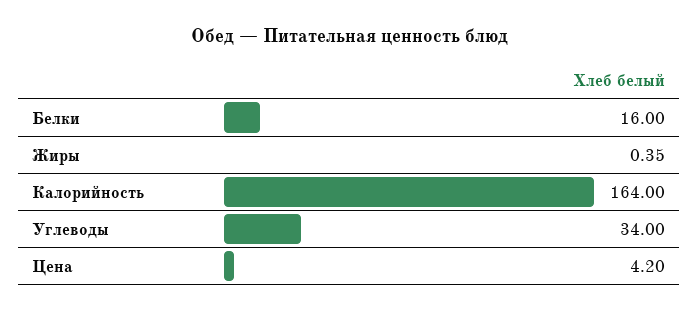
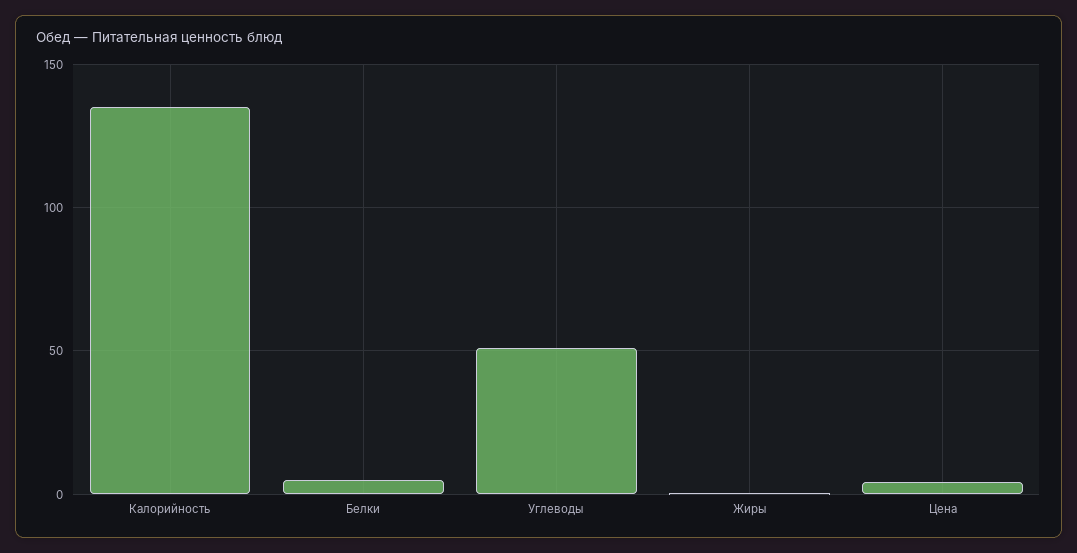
  {
-   "Белки": 16,
+   "Белки": 5,
    "Жиры": 0.35,
-   "Калорийность": 164,
+   "Калорийность": 135,
-   "Углеводы": 34,
+   "Углеводы": 50,
    "Цена": 4.2
  }

